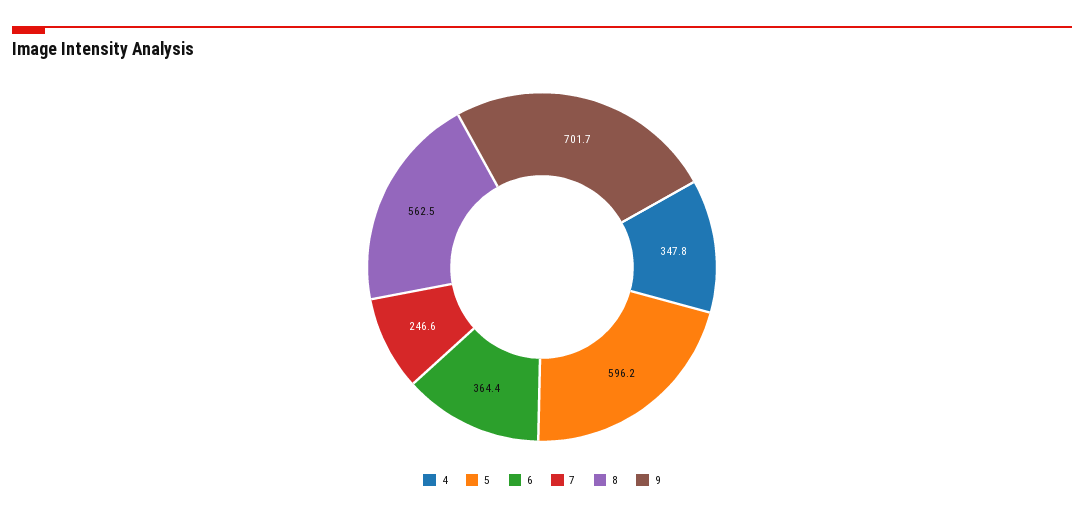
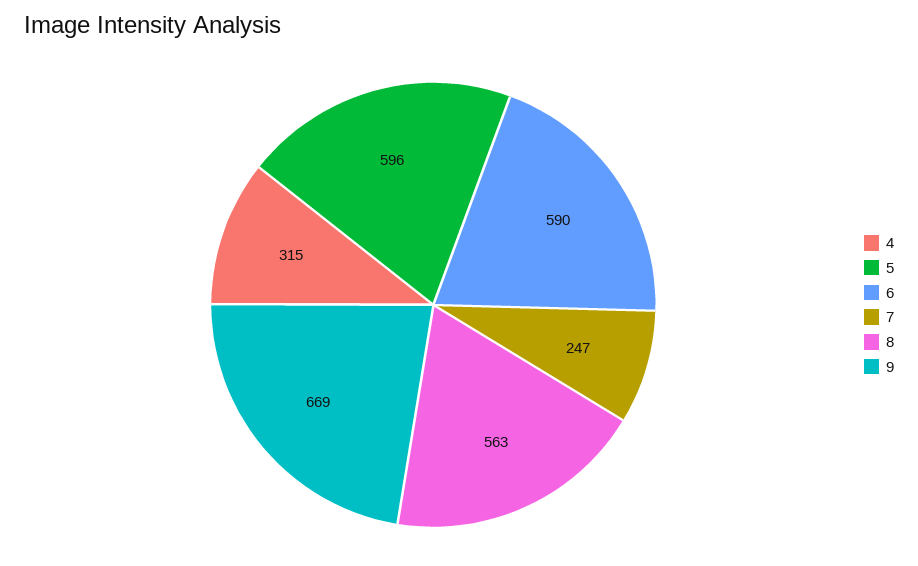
  {
-   "4": 347.8,
+   "4": 315,
    "5": 596.2,
-   "6": 364.4,
+   "6": 590,
    "7": 246.6,
    "8": 562.5,
-   "9": 701.7
+   "9": 669
  }

